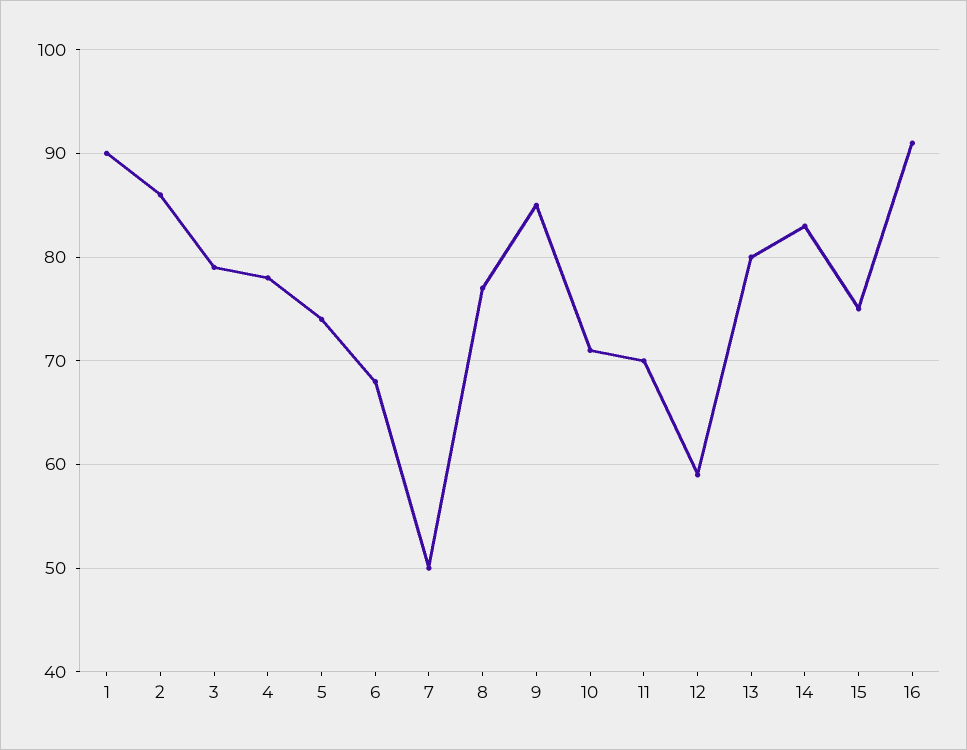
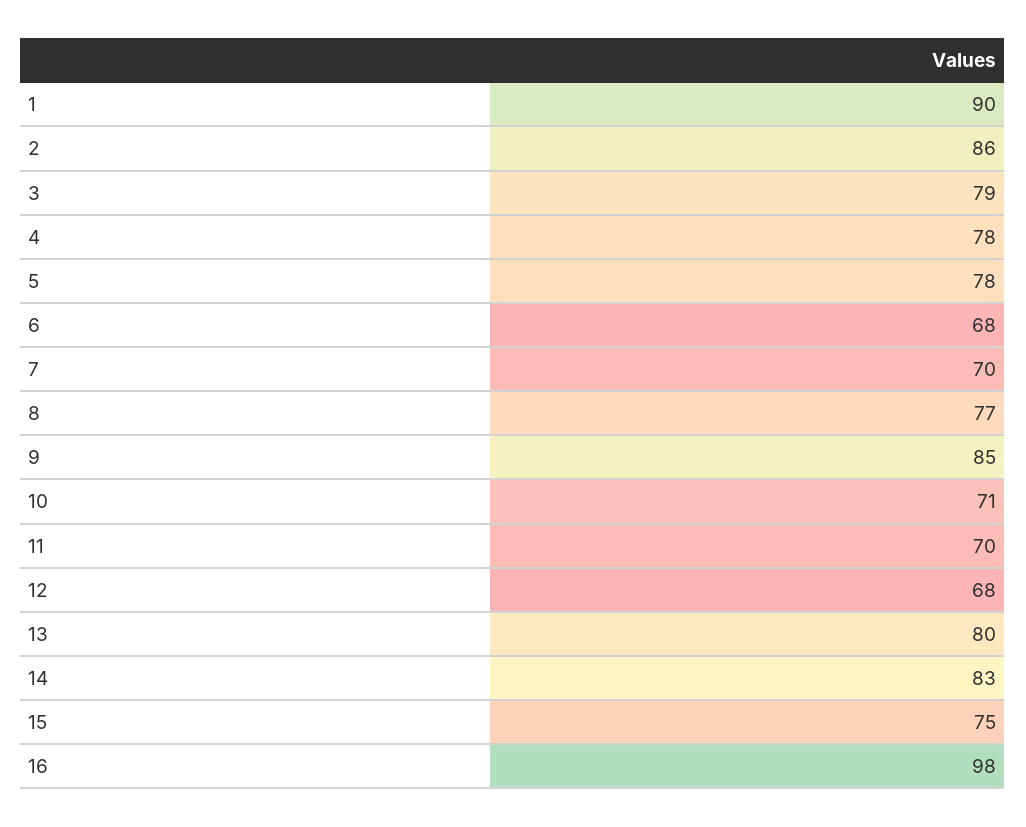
  {
    "1": 90,
    "2": 86,
    "3": 79,
    "4": 78,
-   "5": 74,
+   "5": 78,
    "6": 68,
-   "7": 50,
+   "7": 70,
    "8": 77,
    "9": 85,
    "10": 71,
    "11": 70,
-   "12": 59,
+   "12": 68,
    "13": 80,
    "14": 83,
    "15": 75,
-   "16": 91
+   "16": 98
  }

